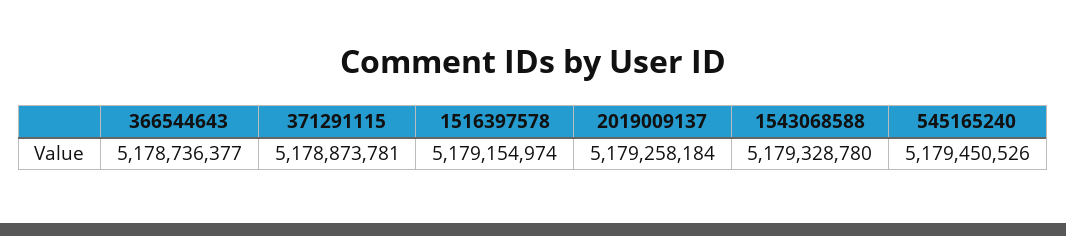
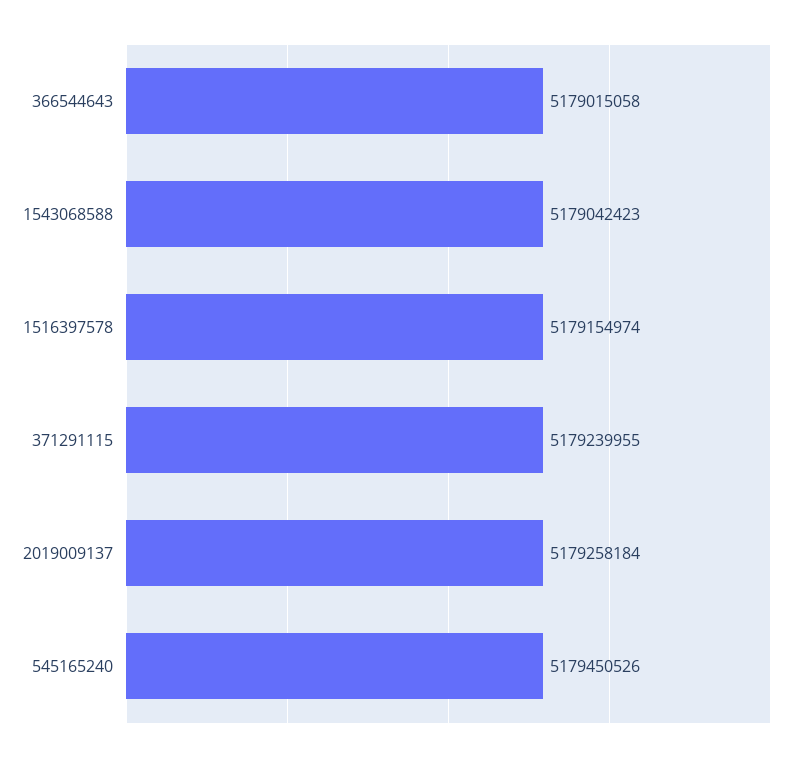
  {
-   "366544643": 5178736377,
+   "366544643": 5179015058,
-   "371291115": 5178873781,
+   "371291115": 5179239955,
    "1516397578": 5179154974,
    "2019009137": 5179258184,
-   "1543068588": 5179328780,
+   "1543068588": 5179042423,
    "545165240": 5179450526
  }

